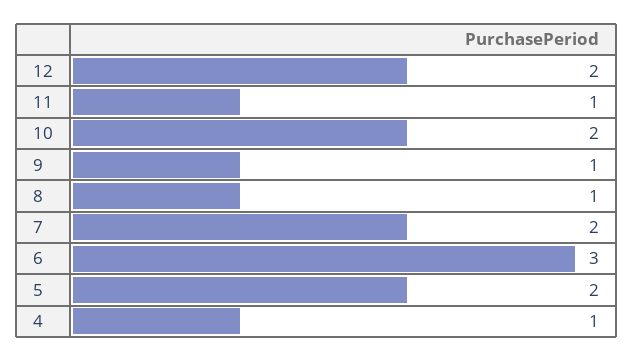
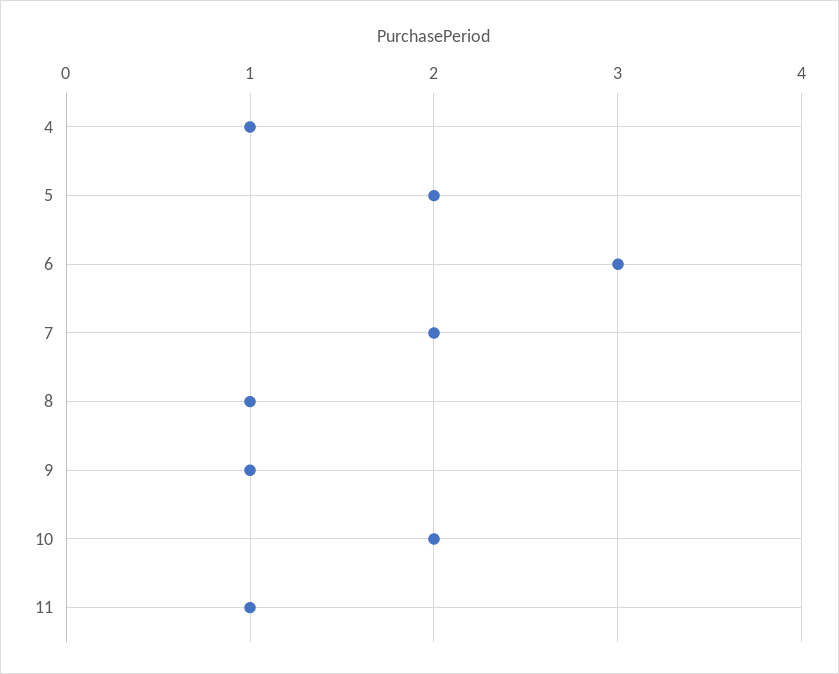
  {
-   "12": 2,
    "11": 1,
    "10": 2,
    "9": 1,
    "8": 1,
    "7": 2,
    "6": 3,
    "5": 2,
    "4": 1
  }

